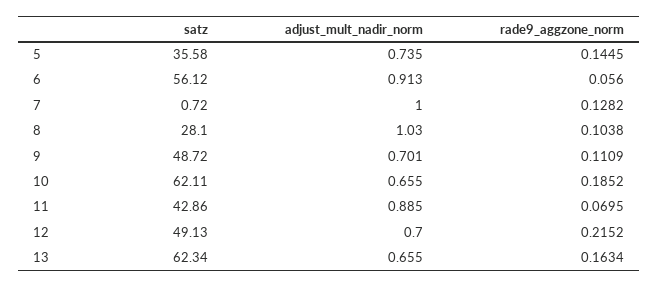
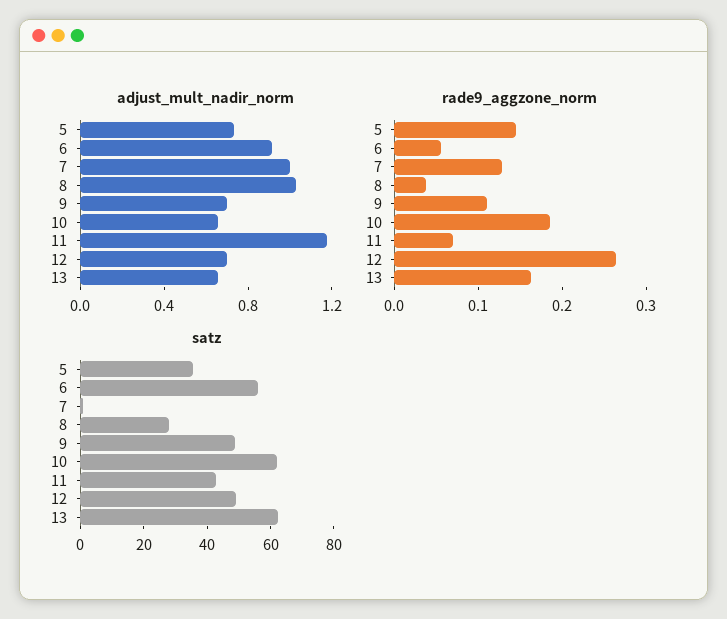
  {
    "satz": {
      "5": 35.58,
      "6": 56.12,
      "7": 0.72,
      "8": 28.1,
      "9": 48.72,
      "10": 62.11,
      "11": 42.86,
      "12": 49.13,
      "13": 62.34
    },
    "adjust_mult_nadir_norm": {
      "5": 0.735,
      "6": 0.913,
      "7": 1,
      "8": 1.03,
      "9": 0.701,
      "10": 0.655,
-     "11": 0.885,
+     "11": 1.2,
      "12": 0.7,
      "13": 0.655
    },
    "rade9_aggzone_norm": {
      "5": 0.1445,
      "6": 0.056,
      "7": 0.1282,
-     "8": 0.1038,
+     "8": 0.04,
      "9": 0.1109,
      "10": 0.1852,
      "11": 0.0695,
-     "12": 0.2152,
+     "12": 0.26,
      "13": 0.1634
    }
  }

